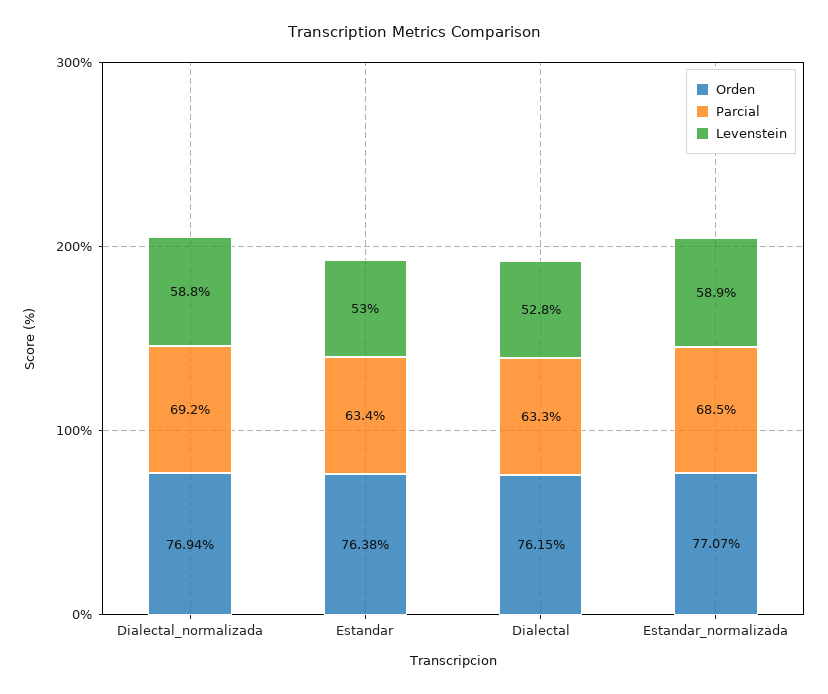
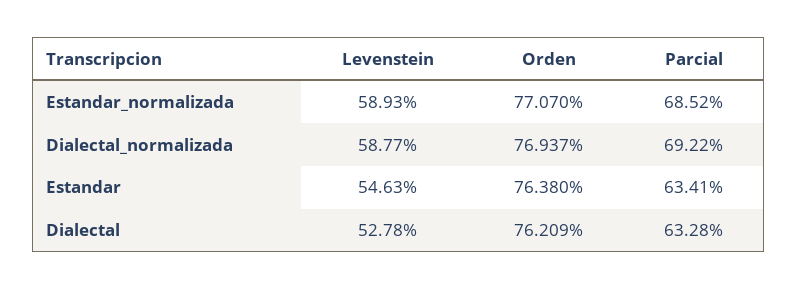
  {
    "Orden": {
      "Dialectal_normalizada": 76.937,
      "Estandar": 76.38,
-     "Dialectal": 76.15,
+     "Dialectal": 76.209,
      "Estandar_normalizada": 77.07
    },
    "Parcial": {
      "Dialectal_normalizada": 69.22,
      "Estandar": 63.41,
      "Dialectal": 63.28,
      "Estandar_normalizada": 68.52
    },
    "Levenstein": {
      "Dialectal_normalizada": 58.77,
-     "Estandar": 53,
+     "Estandar": 54.63,
      "Dialectal": 52.78,
      "Estandar_normalizada": 58.93
    }
  }

